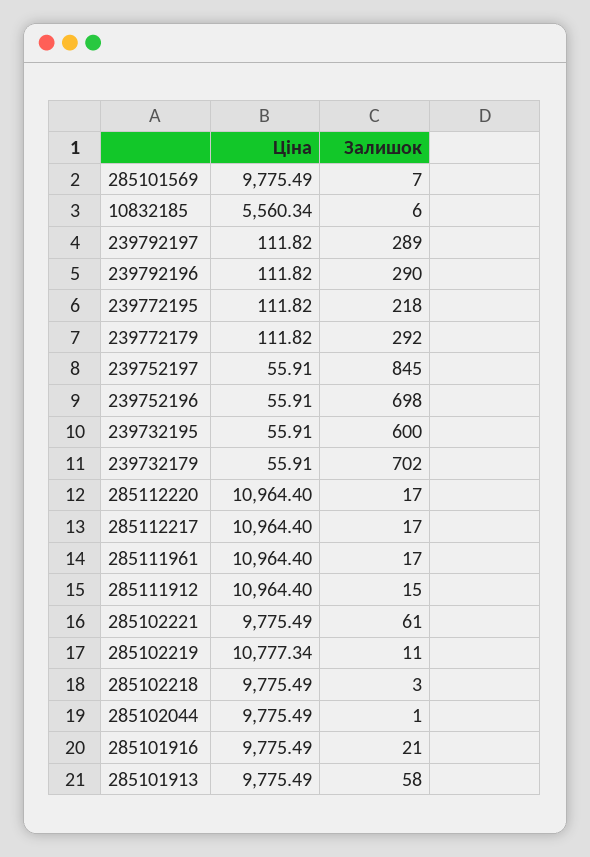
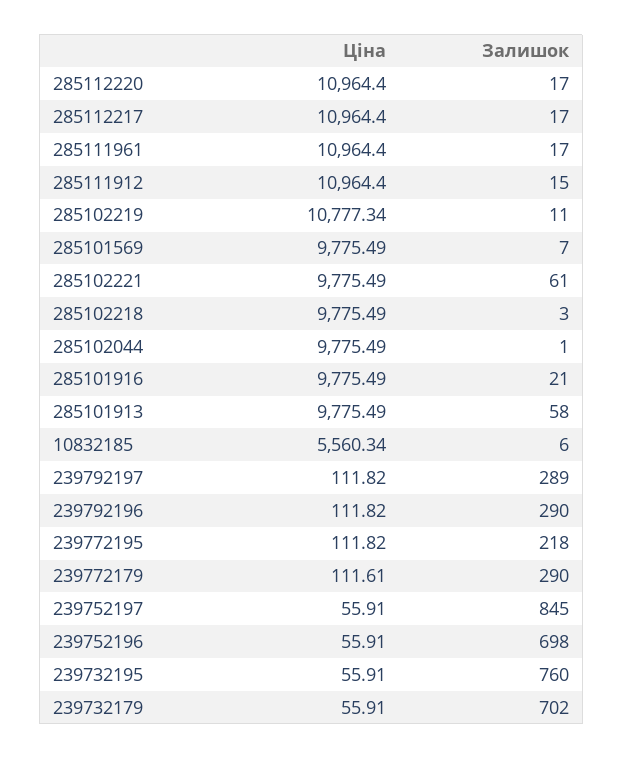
  {
    "Ціна": {
      "285101569": 9775.49,
      "10832185": 5560.34,
      "239792197": 111.82,
      "239792196": 111.82,
      "239772195": 111.82,
-     "239772179": 111.82,
+     "239772179": 111.61,
      "239752197": 55.91,
      "239752196": 55.91,
      "239732195": 55.91,
      "239732179": 55.91,
      "285112220": 10964.4,
      "285112217": 10964.4,
      "285111961": 10964.4,
      "285111912": 10964.4,
      "285102221": 9775.49,
      "285102219": 10777.34,
      "285102218": 9775.49,
      "285102044": 9775.49,
      "285101916": 9775.49,
      "285101913": 9775.49
    },
    "Залишок": {
      "285101569": 7,
      "10832185": 6,
      "239792197": 289,
      "239792196": 290,
      "239772195": 218,
-     "239772179": 292,
+     "239772179": 290,
      "239752197": 845,
      "239752196": 698,
-     "239732195": 600,
+     "239732195": 760,
      "239732179": 702,
      "285112220": 17,
      "285112217": 17,
      "285111961": 17,
      "285111912": 15,
      "285102221": 61,
      "285102219": 11,
      "285102218": 3,
      "285102044": 1,
      "285101916": 21,
      "285101913": 58
    }
  }

